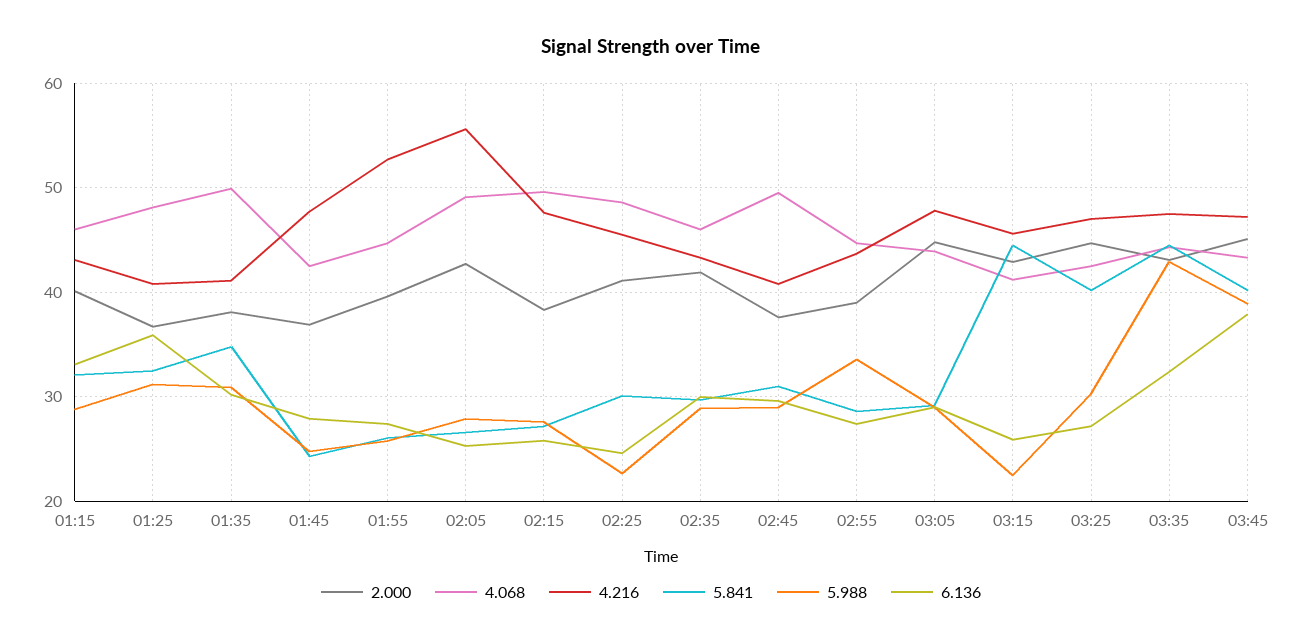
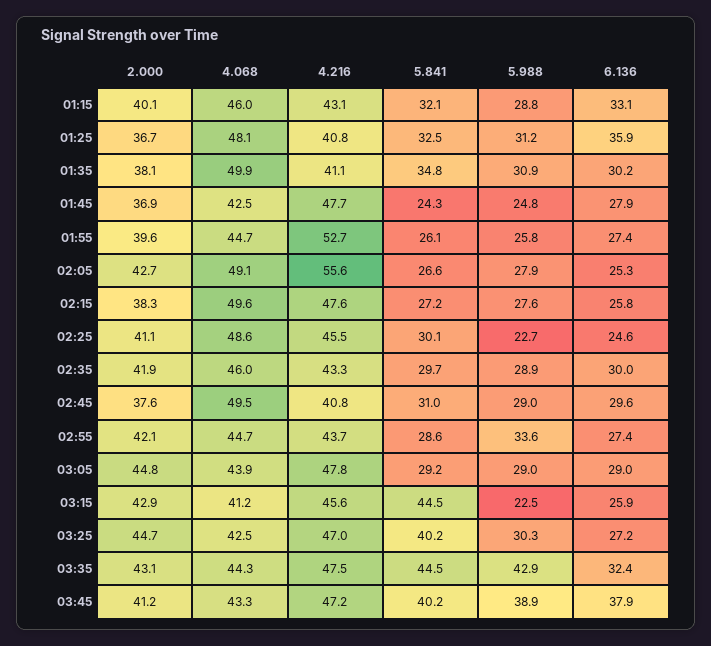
  {
    "2.000": {
      "01:15": 40.1,
      "01:25": 36.7,
      "01:35": 38.1,
      "01:45": 36.9,
      "01:55": 39.6,
      "02:05": 42.7,
      "02:15": 38.3,
      "02:25": 41.1,
      "02:35": 41.9,
      "02:45": 37.6,
-     "02:55": 39,
+     "02:55": 42.1,
      "03:05": 44.8,
      "03:15": 42.9,
      "03:25": 44.7,
      "03:35": 43.1,
-     "03:45": 45
+     "03:45": 41.2
    },
    "4.068": {
      "01:15": 46,
      "01:25": 48.1,
      "01:35": 49.9,
      "01:45": 42.5,
      "01:55": 44.7,
      "02:05": 49.1,
      "02:15": 49.6,
      "02:25": 48.6,
      "02:35": 46,
      "02:45": 49.5,
      "02:55": 44.7,
      "03:05": 43.9,
      "03:15": 41.2,
      "03:25": 42.5,
      "03:35": 44.3,
      "03:45": 43.3
    },
    "4.216": {
      "01:15": 43.1,
      "01:25": 40.8,
      "01:35": 41.1,
      "01:45": 47.7,
      "01:55": 52.7,
      "02:05": 55.6,
      "02:15": 47.6,
      "02:25": 45.5,
      "02:35": 43.3,
      "02:45": 40.8,
      "02:55": 43.7,
      "03:05": 47.8,
      "03:15": 45.6,
      "03:25": 47,
      "03:35": 47.5,
      "03:45": 47.2
    },
    "5.841": {
      "01:15": 32.1,
      "01:25": 32.5,
      "01:35": 34.8,
      "01:45": 24.3,
      "01:55": 26.1,
      "02:05": 26.6,
      "02:15": 27.2,
      "02:25": 30.1,
      "02:35": 29.7,
      "02:45": 31,
      "02:55": 28.6,
      "03:05": 29.2,
      "03:15": 44.5,
      "03:25": 40.2,
      "03:35": 44.5,
      "03:45": 40.2
    },
    "5.988": {
      "01:15": 28.8,
      "01:25": 31.2,
      "01:35": 30.9,
      "01:45": 24.8,
      "01:55": 25.8,
      "02:05": 27.9,
      "02:15": 27.6,
      "02:25": 22.7,
      "02:35": 28.9,
      "02:45": 29,
      "02:55": 33.6,
      "03:05": 29,
      "03:15": 22.5,
      "03:25": 30.3,
      "03:35": 42.9,
      "03:45": 38.9
    },
    "6.136": {
      "01:15": 33.1,
      "01:25": 35.9,
      "01:35": 30.2,
      "01:45": 27.9,
      "01:55": 27.4,
      "02:05": 25.3,
      "02:15": 25.8,
      "02:25": 24.6,
      "02:35": 30,
      "02:45": 29.6,
      "02:55": 27.4,
      "03:05": 29,
      "03:15": 25.9,
      "03:25": 27.2,
      "03:35": 32.4,
      "03:45": 37.9
    }
  }

